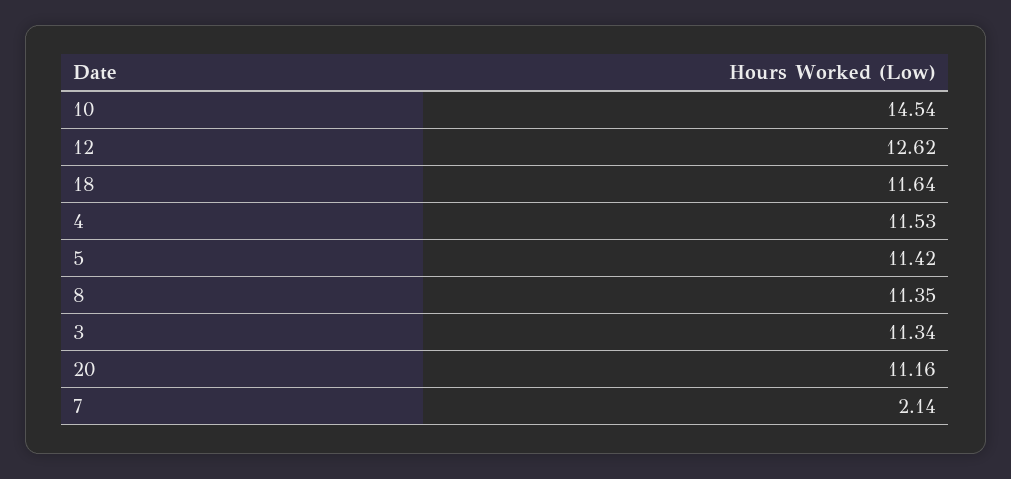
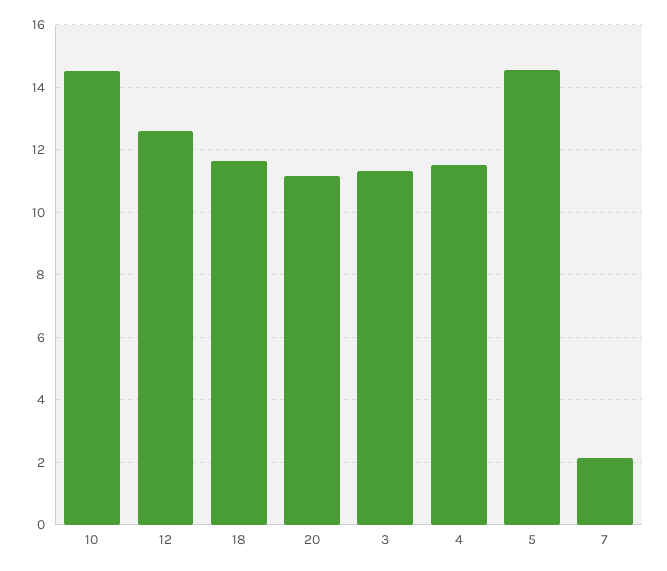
  {
    "10": 14.54,
    "12": 12.62,
    "18": 11.64,
    "4": 11.53,
-   "5": 11.42,
+   "5": 14.6,
-   "8": 11.35,
    "3": 11.34,
    "20": 11.16,
    "7": 2.14
  }

